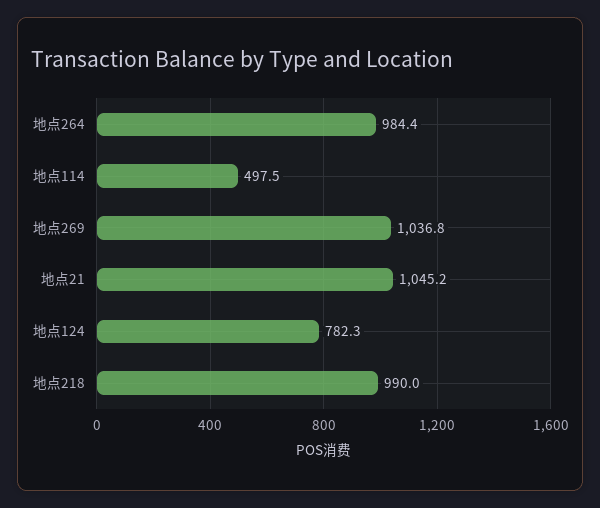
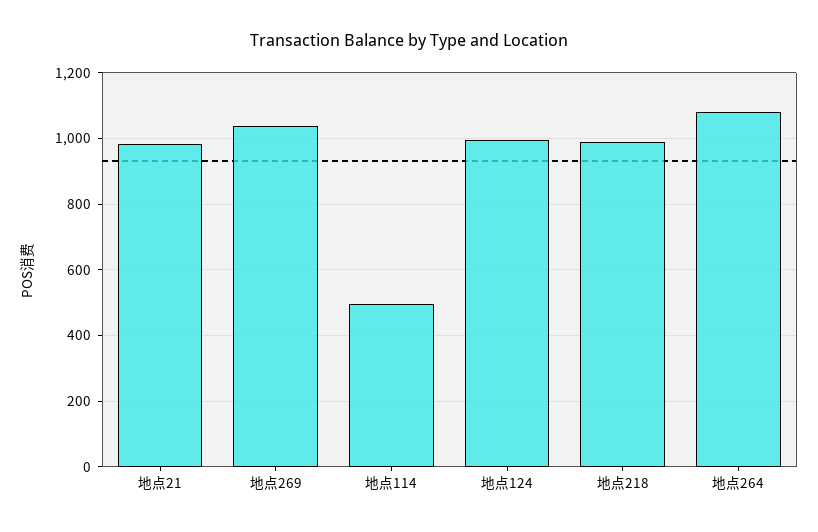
  {
-   "地点264": 984.4,
+   "地点264": 1080,
    "地点114": 497.5,
    "地点269": 1036.8,
-   "地点21": 1045.2,
+   "地点21": 980,
-   "地点124": 782.3,
+   "地点124": 1000,
    "地点218": 990
  }

